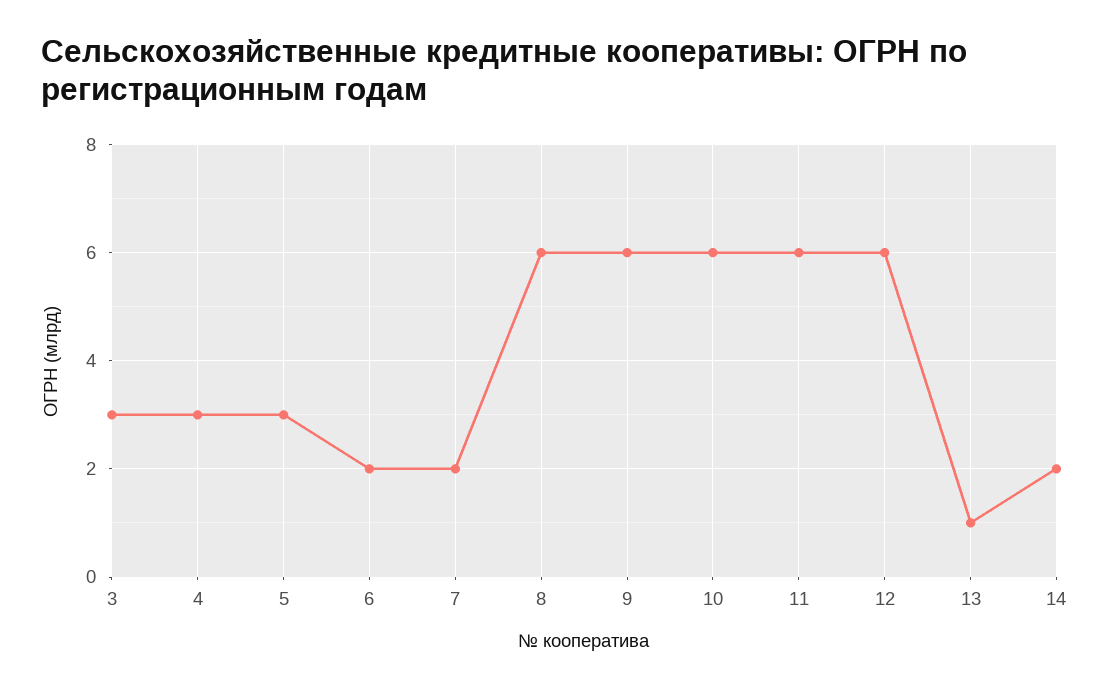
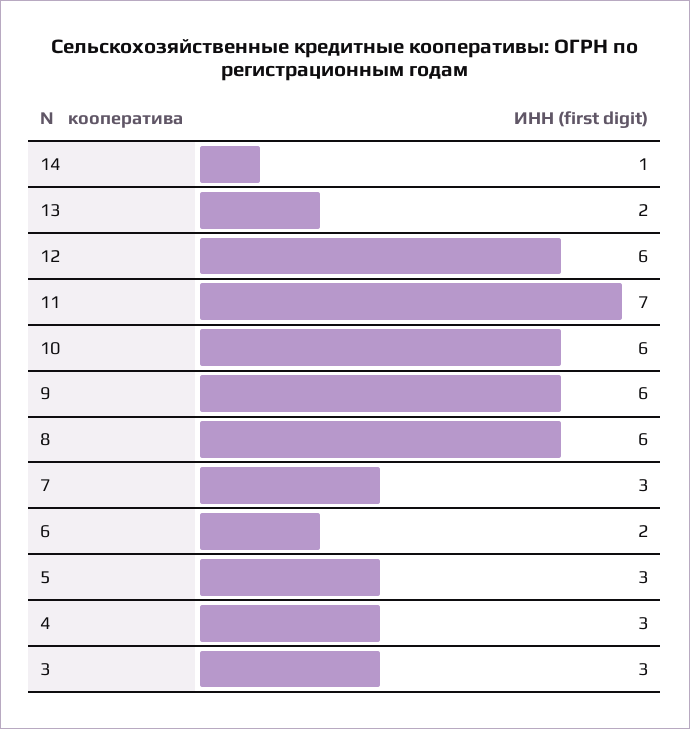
  {
    "3": 3,
    "4": 3,
    "5": 3,
    "6": 2,
-   "7": 2,
+   "7": 3,
    "8": 6,
    "9": 6,
    "10": 6,
-   "11": 6,
+   "11": 7,
    "12": 6,
-   "13": 1,
+   "13": 2,
-   "14": 2
+   "14": 1
  }

